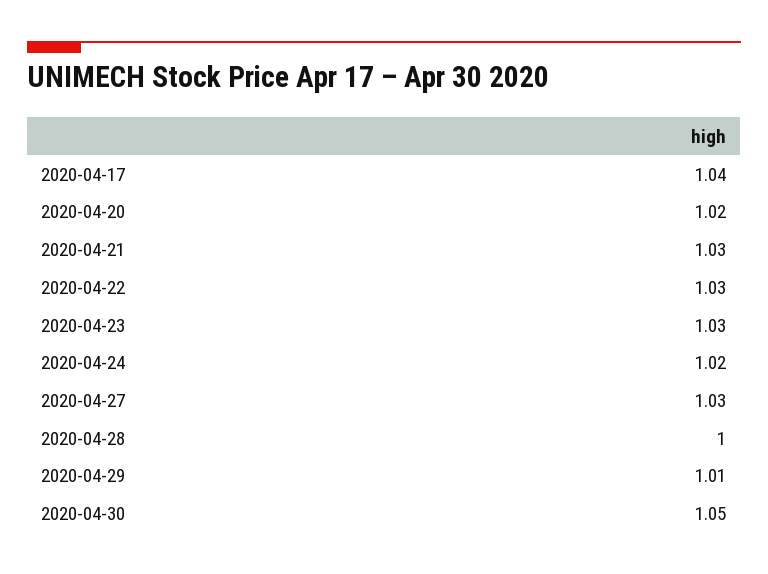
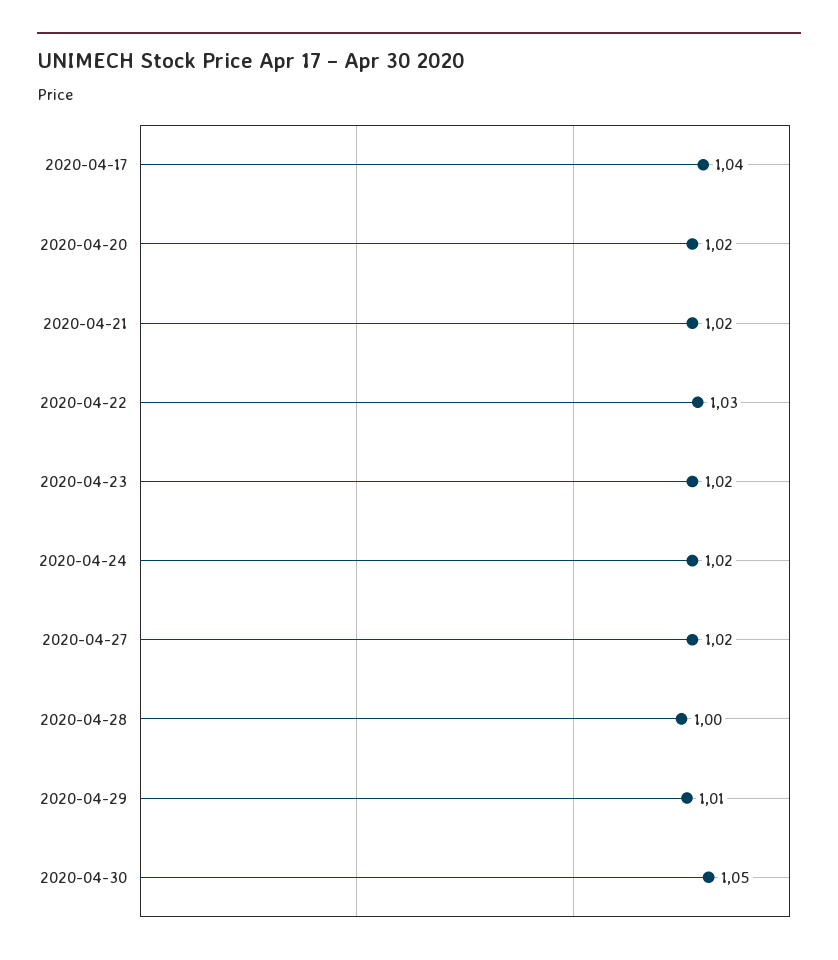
  {
    "2020-04-17": 1.04,
    "2020-04-20": 1.02,
-   "2020-04-21": 1.03,
+   "2020-04-21": 1.02,
    "2020-04-22": 1.03,
-   "2020-04-23": 1.03,
+   "2020-04-23": 1.02,
    "2020-04-24": 1.02,
-   "2020-04-27": 1.03,
+   "2020-04-27": 1.02,
    "2020-04-28": 1,
    "2020-04-29": 1.01,
    "2020-04-30": 1.05
  }

